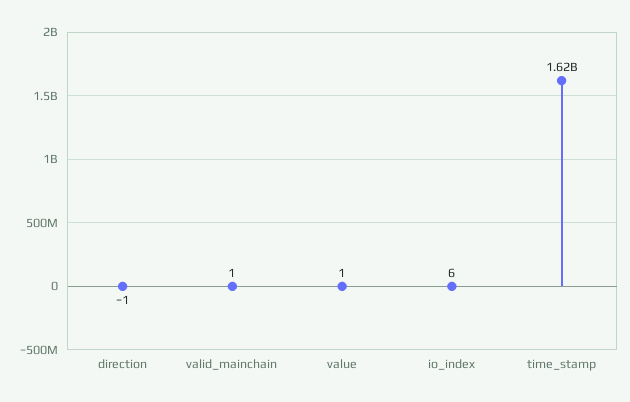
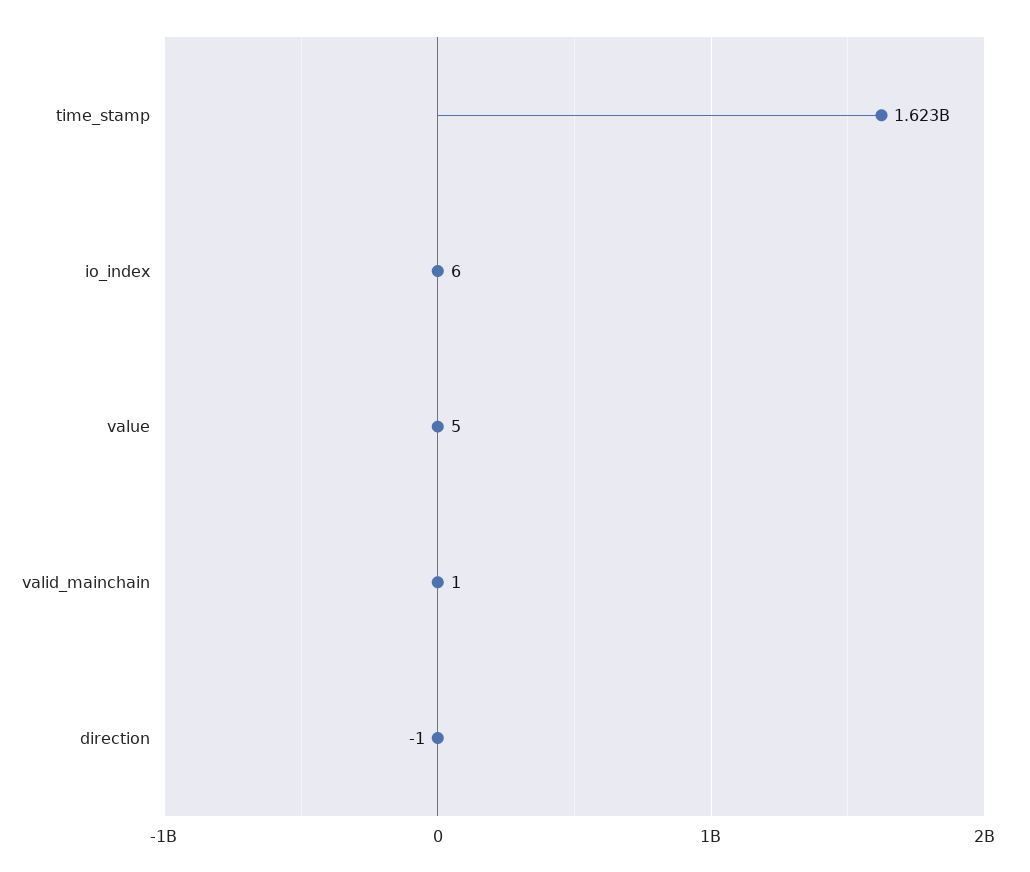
  {
    "direction": -1,
    "valid_mainchain": 1,
-   "value": 1,
+   "value": 5,
    "io_index": 6,
    "time_stamp": 1623000000
  }

